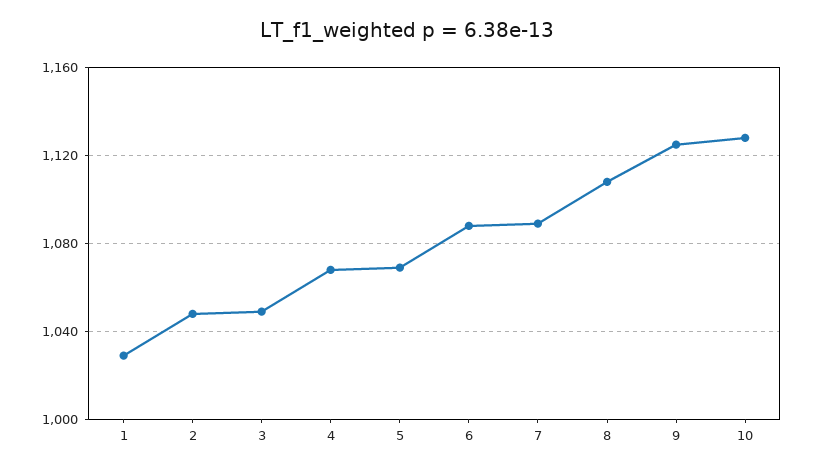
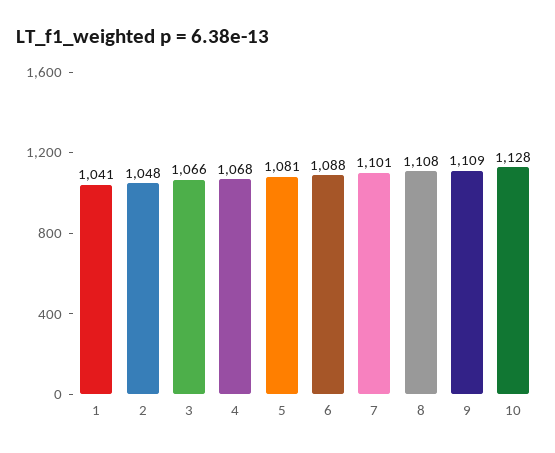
  {
-   "1": 1030,
+   "1": 1041,
    "2": 1048,
-   "3": 1050,
+   "3": 1066,
    "4": 1068,
-   "5": 1070,
+   "5": 1081,
    "6": 1088,
-   "7": 1090,
+   "7": 1101,
    "8": 1108,
-   "9": 1125,
+   "9": 1109,
    "10": 1128
  }

